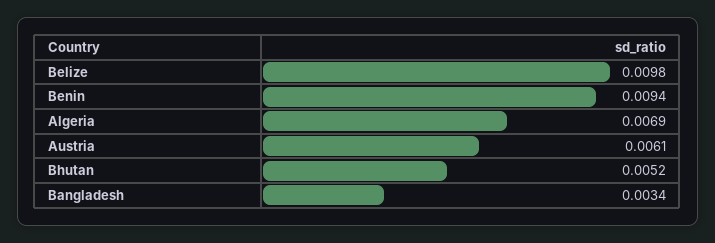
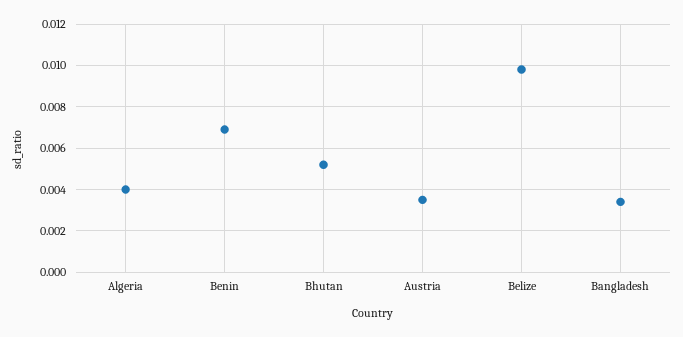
  {
    "Belize": 0.0098,
-   "Benin": 0.0094,
+   "Benin": 0.007,
-   "Algeria": 0.0069,
+   "Algeria": 0.004,
-   "Austria": 0.0061,
+   "Austria": 0.0035,
    "Bhutan": 0.0052,
    "Bangladesh": 0.0034
  }

